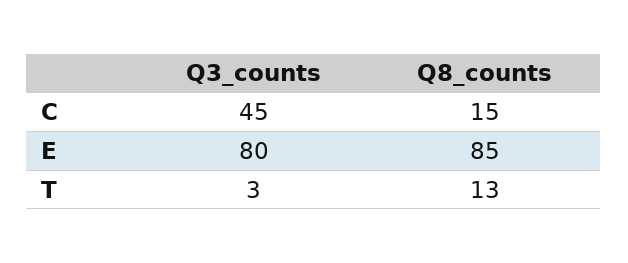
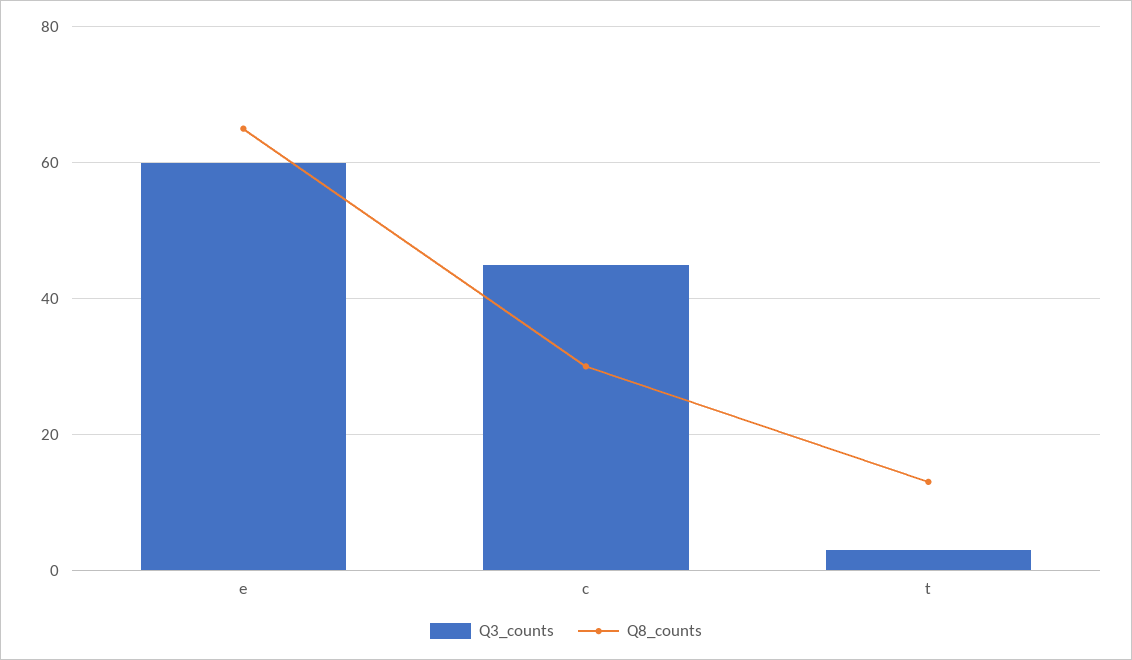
  {
    "Q3_counts": {
      "C": 45,
-     "E": 80,
+     "E": 60,
      "T": 3
    },
    "Q8_counts": {
-     "C": 15,
+     "C": 30,
-     "E": 85,
+     "E": 65,
      "T": 13
    }
  }

